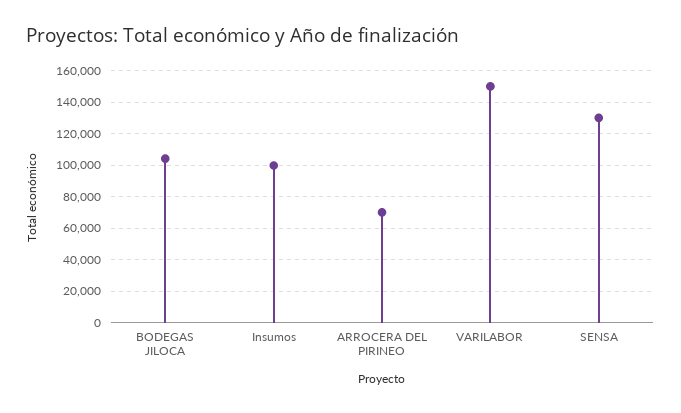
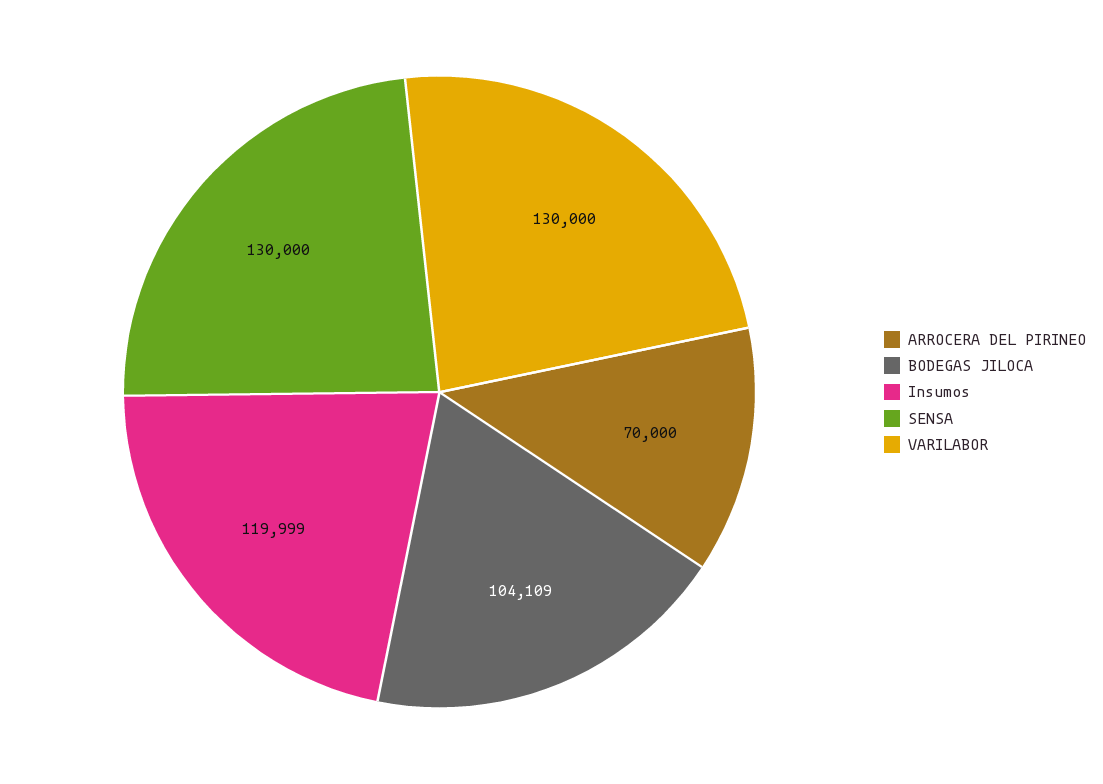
  {
    "BODEGAS JILOCA": 104109,
-   "Insumos": 100000,
+   "Insumos": 119999,
    "ARROCERA DEL PIRINEO": 70000,
-   "VARILABOR": 150000,
+   "VARILABOR": 130000,
    "SENSA": 130000
  }

